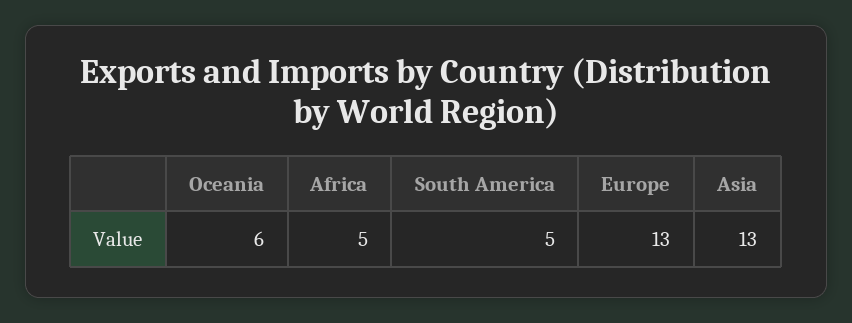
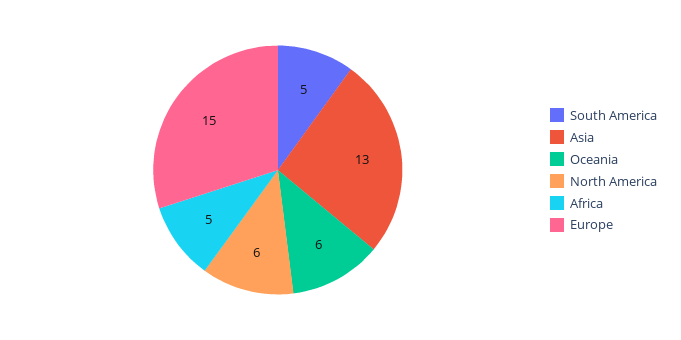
  {
    "Oceania": 6,
    "Africa": 5,
    "South America": 5,
-   "Europe": 13,
+   "Europe": 15,
-   "Asia": 13
+   "Asia": 13,
+   "North America": 6
  }

